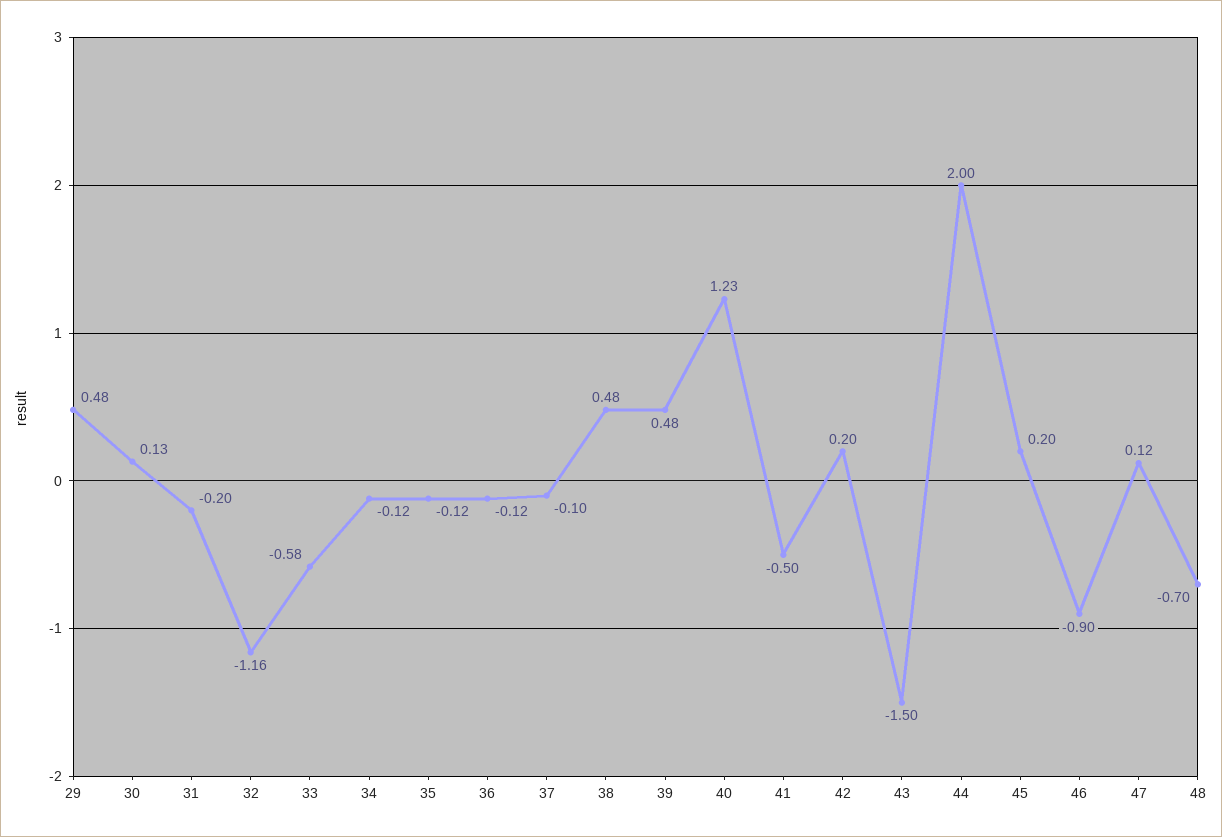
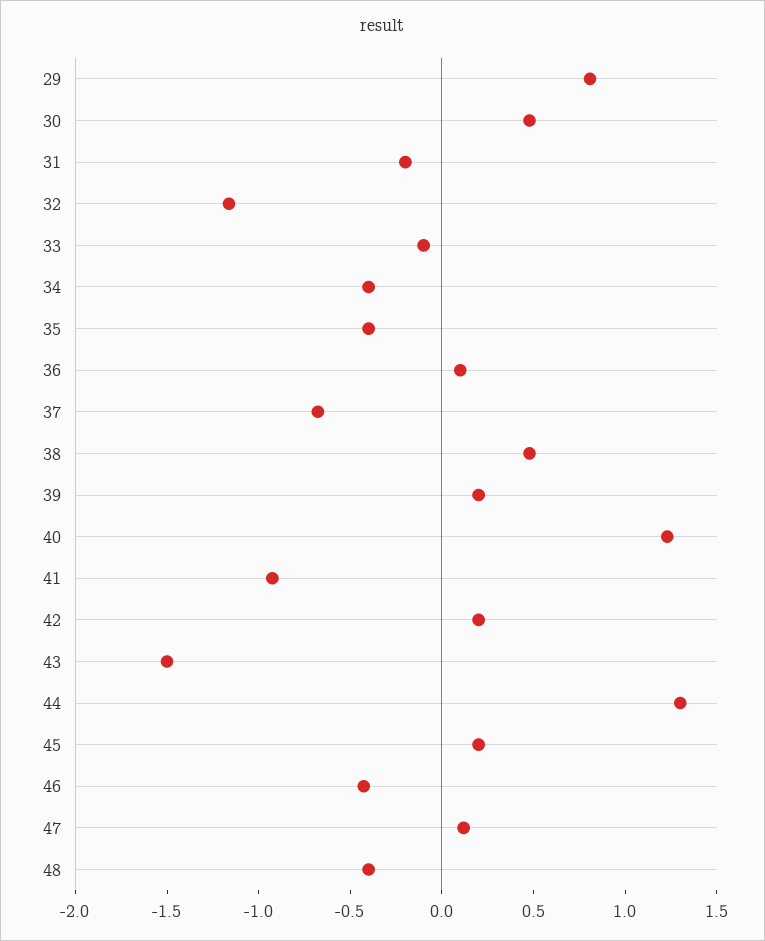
  {
-   "29": 0.48,
+   "29": 0.8,
-   "30": 0.13,
+   "30": 0.5,
    "31": -0.2,
    "32": -1.16,
-   "33": -0.58,
+   "33": -0.1,
-   "34": -0.12,
+   "34": -0.4,
-   "35": -0.12,
+   "35": -0.4,
-   "36": -0.12,
+   "36": 0.1,
-   "37": -0.1,
+   "37": -0.7,
    "38": 0.48,
-   "39": 0.48,
+   "39": 0.2,
    "40": 1.23,
-   "41": -0.5,
+   "41": -0.9,
    "42": 0.2,
    "43": -1.5,
-   "44": 2,
+   "44": 1.3,
    "45": 0.2,
-   "46": -0.9,
+   "46": -0.4,
    "47": 0.12,
-   "48": -0.7
+   "48": -0.4
  }

